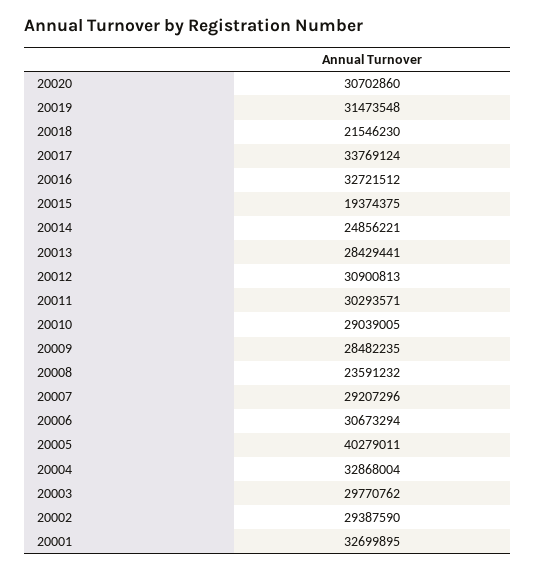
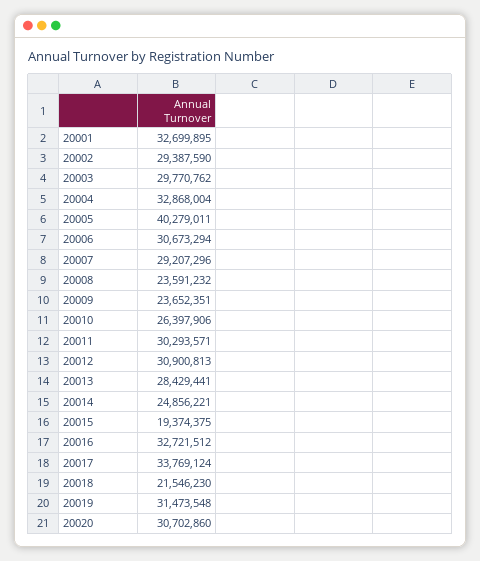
  {
    "20020": 30702860,
    "20019": 31473548,
    "20018": 21546230,
    "20017": 33769124,
    "20016": 32721512,
    "20015": 19374375,
    "20014": 24856221,
    "20013": 28429441,
    "20012": 30900813,
    "20011": 30293571,
-   "20010": 29039005,
+   "20010": 26397906,
-   "20009": 28482235,
+   "20009": 23652351,
    "20008": 23591232,
    "20007": 29207296,
    "20006": 30673294,
    "20005": 40279011,
    "20004": 32868004,
    "20003": 29770762,
    "20002": 29387590,
    "20001": 32699895
  }

